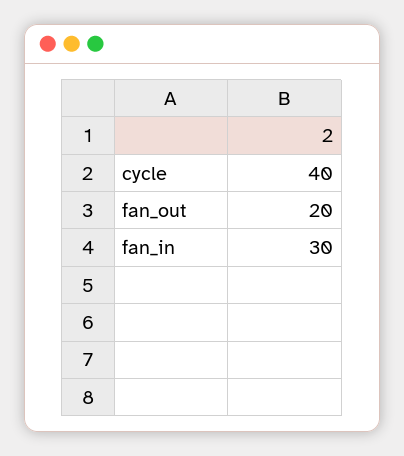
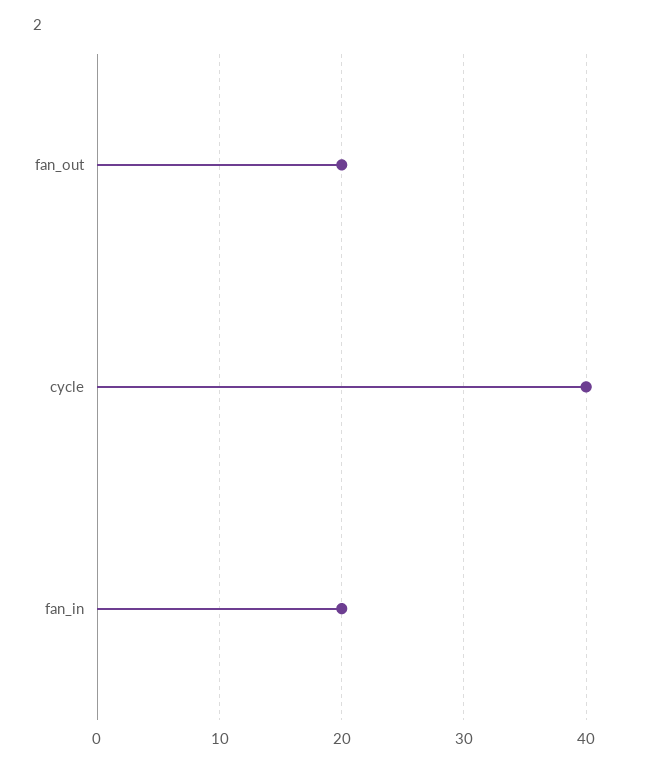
  {
    "cycle": 40,
    "fan_out": 20,
-   "fan_in": 30
+   "fan_in": 20
  }

